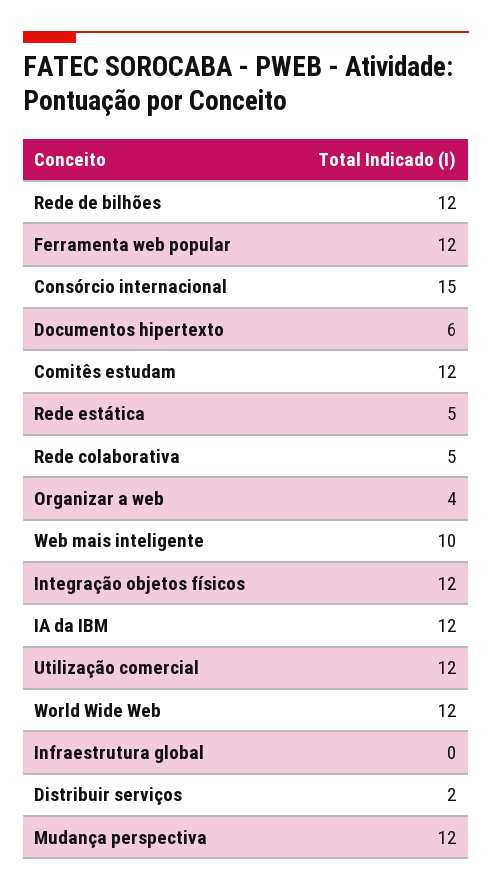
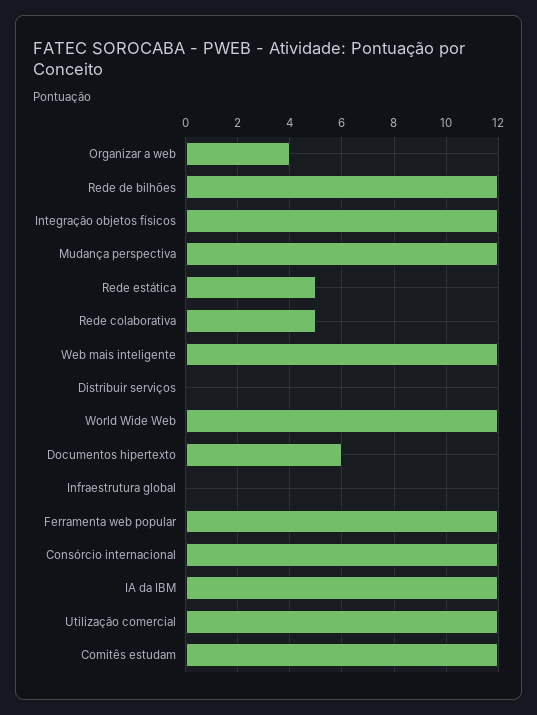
  {
    "Rede de bilhões": 12,
    "Ferramenta web popular": 12,
-   "Consórcio internacional": 15,
+   "Consórcio internacional": 12,
    "Documentos hipertexto": 6,
    "Comitês estudam": 12,
    "Rede estática": 5,
    "Rede colaborativa": 5,
    "Organizar a web": 4,
-   "Web mais inteligente": 10,
+   "Web mais inteligente": 12,
    "Integração objetos físicos": 12,
    "IA da IBM": 12,
    "Utilização comercial": 12,
    "World Wide Web": 12,
    "Infraestrutura global": 0,
-   "Distribuir serviços": 2,
+   "Distribuir serviços": 0,
    "Mudança perspectiva": 12
  }

